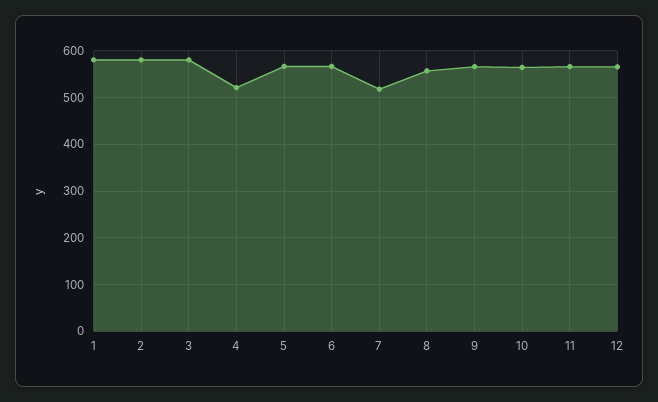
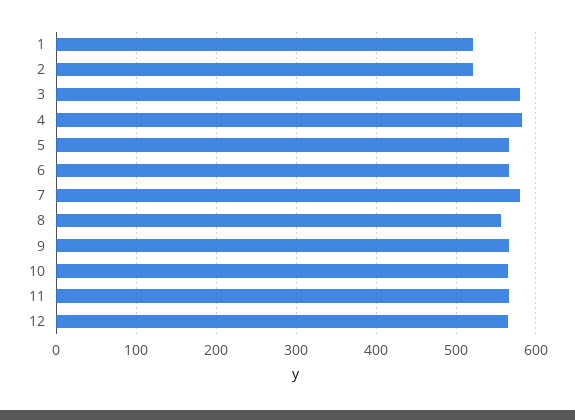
  {
-   "1": 580,
+   "1": 520,
-   "2": 580,
+   "2": 520,
    "3": 580,
-   "4": 520,
+   "4": 580,
    "5": 570,
    "6": 570,
-   "7": 520,
+   "7": 580,
    "8": 560,
    "9": 570,
    "10": 560,
    "11": 570,
    "12": 570
  }

